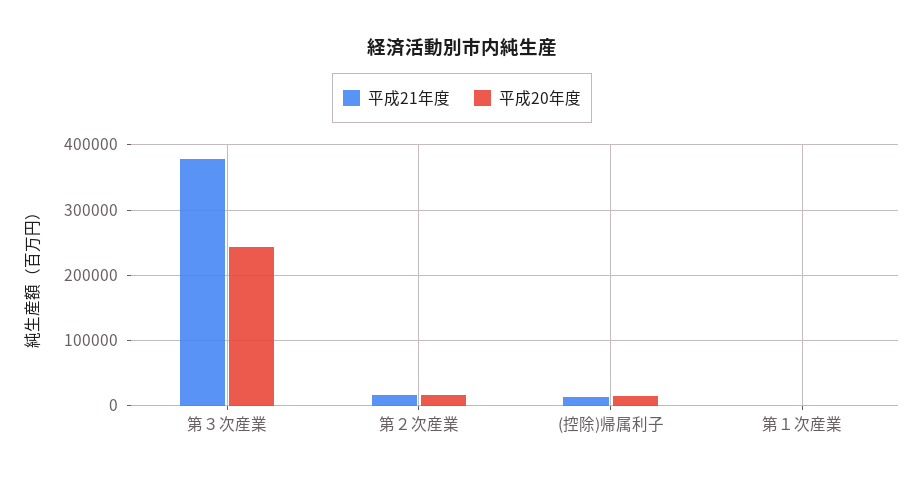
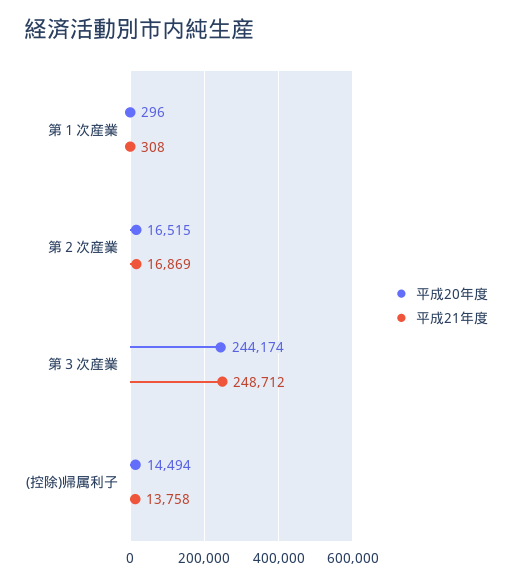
  {
    "平成21年度": {
-     "第３次産業": 380000,
+     "第３次産業": 248712,
      "第２次産業": 16869,
      "(控除)帰属利子": 13758,
      "第１次産業": 308
    },
    "平成20年度": {
      "第３次産業": 244174,
      "第２次産業": 16515,
      "(控除)帰属利子": 14494,
      "第１次産業": 296
    }
  }

